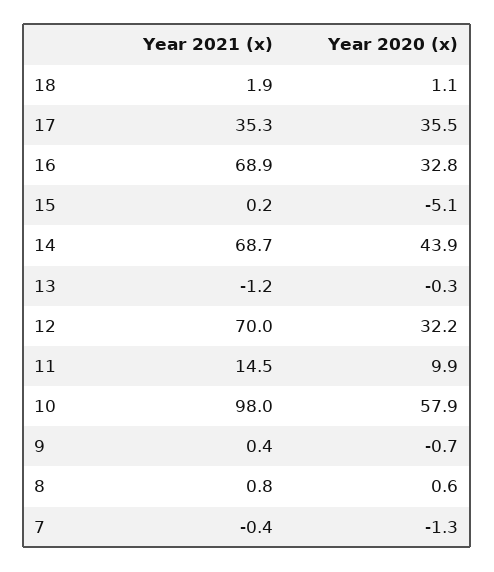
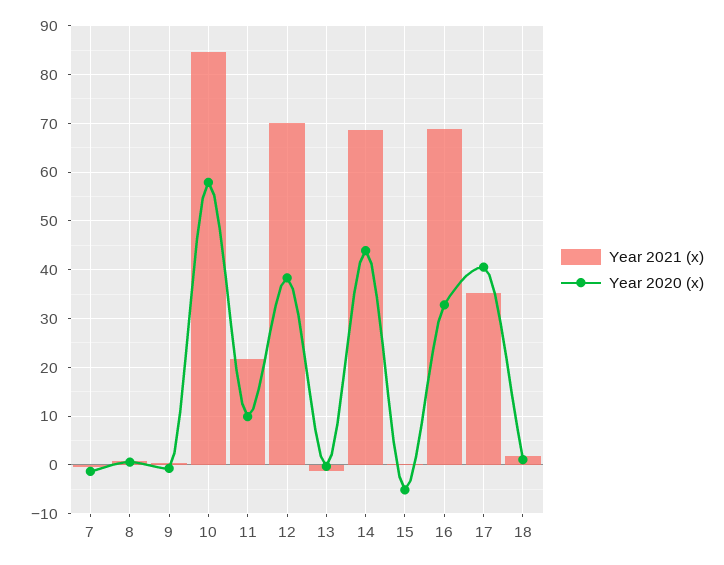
  {
    "Year 2021 (x)": {
      "18": 1.9,
      "17": 35.3,
      "16": 68.9,
      "15": 0.2,
      "14": 68.7,
      "13": -1.2,
      "12": 70,
-     "11": 14.5,
+     "11": 22,
-     "10": 98,
+     "10": 84,
      "9": 0.4,
      "8": 0.8,
      "7": -0.4
    },
    "Year 2020 (x)": {
      "18": 1.1,
-     "17": 35.5,
+     "17": 40,
      "16": 32.8,
      "15": -5.1,
      "14": 43.9,
      "13": -0.3,
-     "12": 32.2,
+     "12": 38,
      "11": 9.9,
      "10": 57.9,
      "9": -0.7,
      "8": 0.6,
      "7": -1.3
    }
  }

